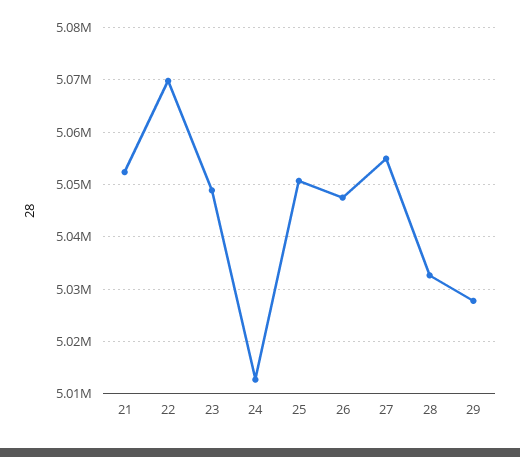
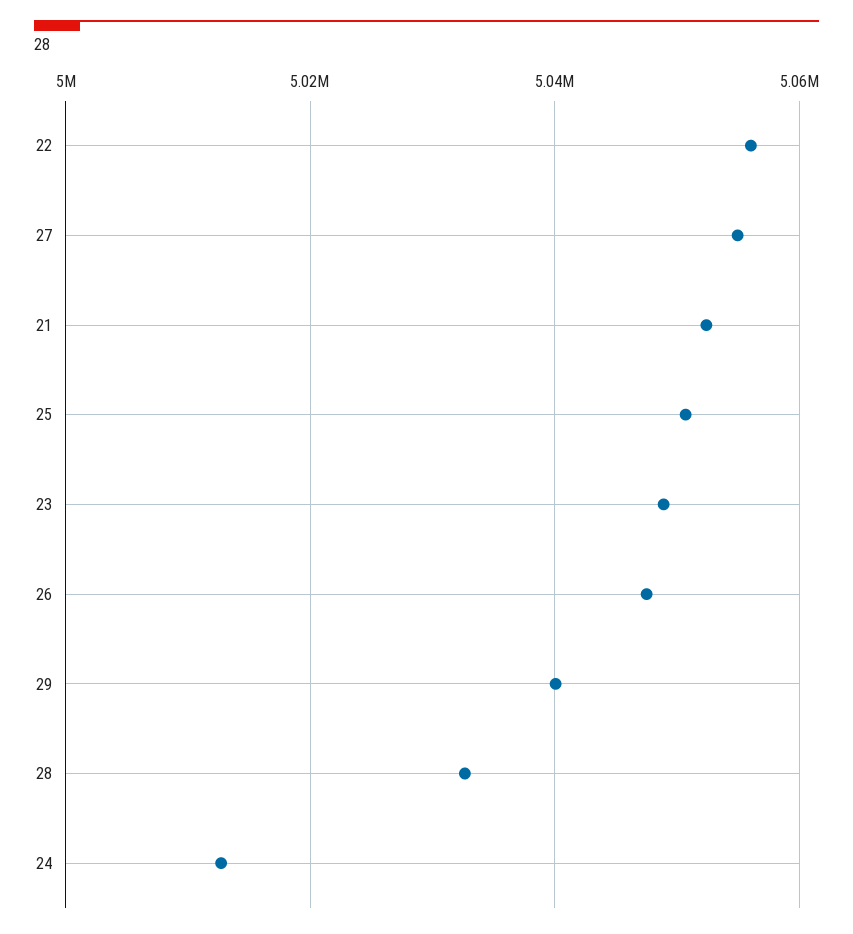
  {
    "21": 5052000,
-   "22": 5070000,
+   "22": 5056000,
    "23": 5048000,
    "24": 5012000,
    "25": 5050000,
    "26": 5048000,
    "27": 5054000,
    "28": 5032000,
-   "29": 5028000
+   "29": 5040000
  }

